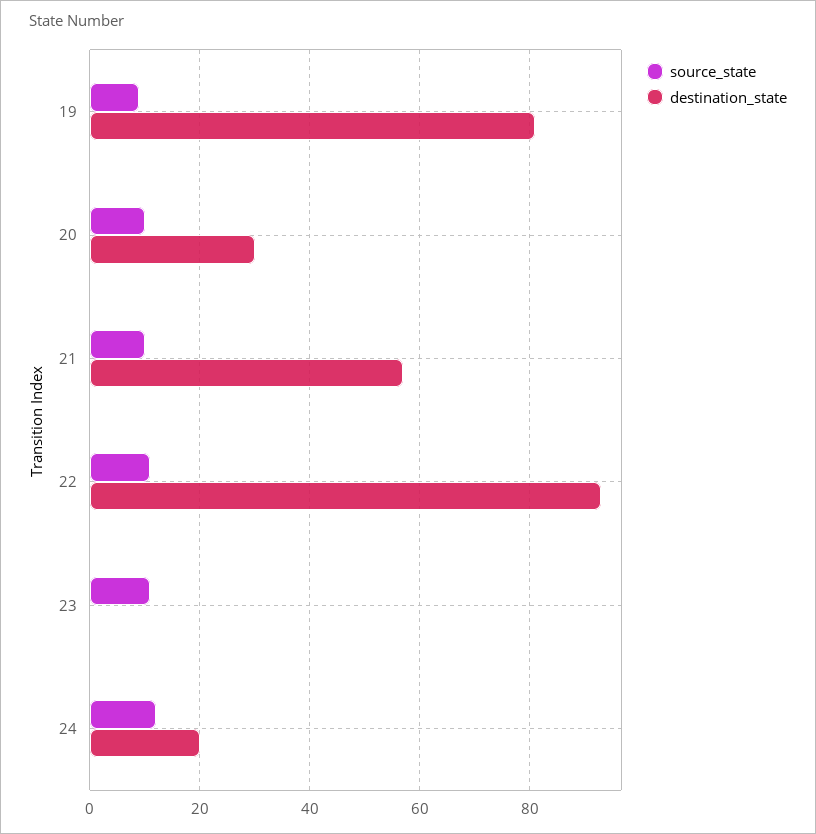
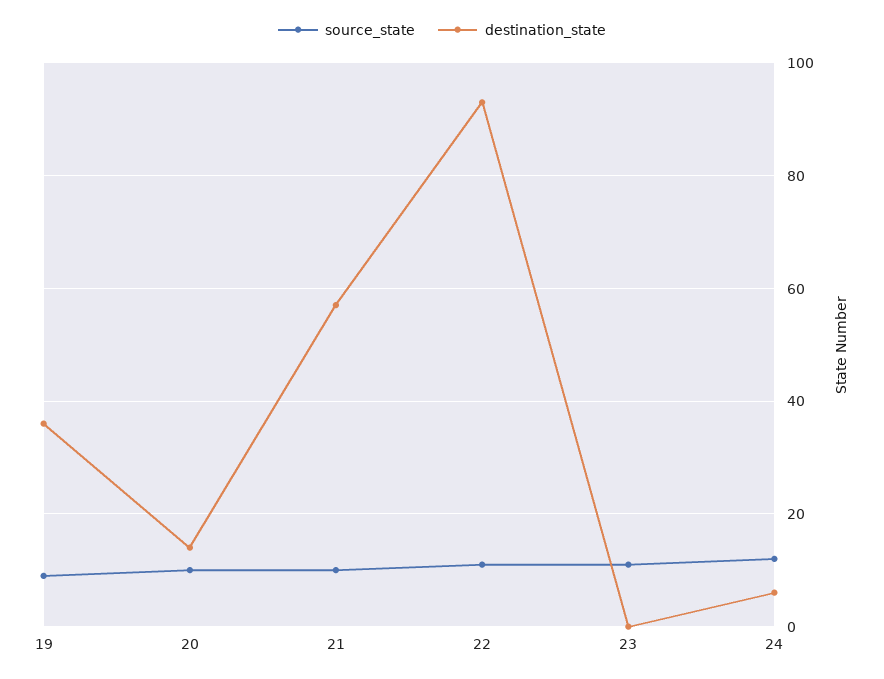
  {
    "source_state": {
      "19": 10,
      "20": 10,
      "21": 10,
      "22": 10,
      "23": 10,
      "24": 10
    },
    "destination_state": {
-     "19": 80,
+     "19": 35,
-     "20": 30,
+     "20": 15,
      "21": 55,
      "22": 95,
      "23": 0,
-     "24": 20
+     "24": 5
    }
  }

